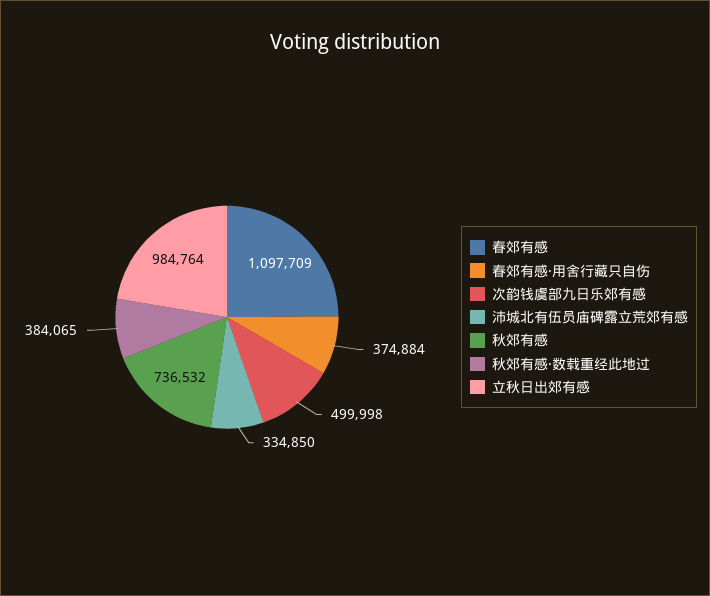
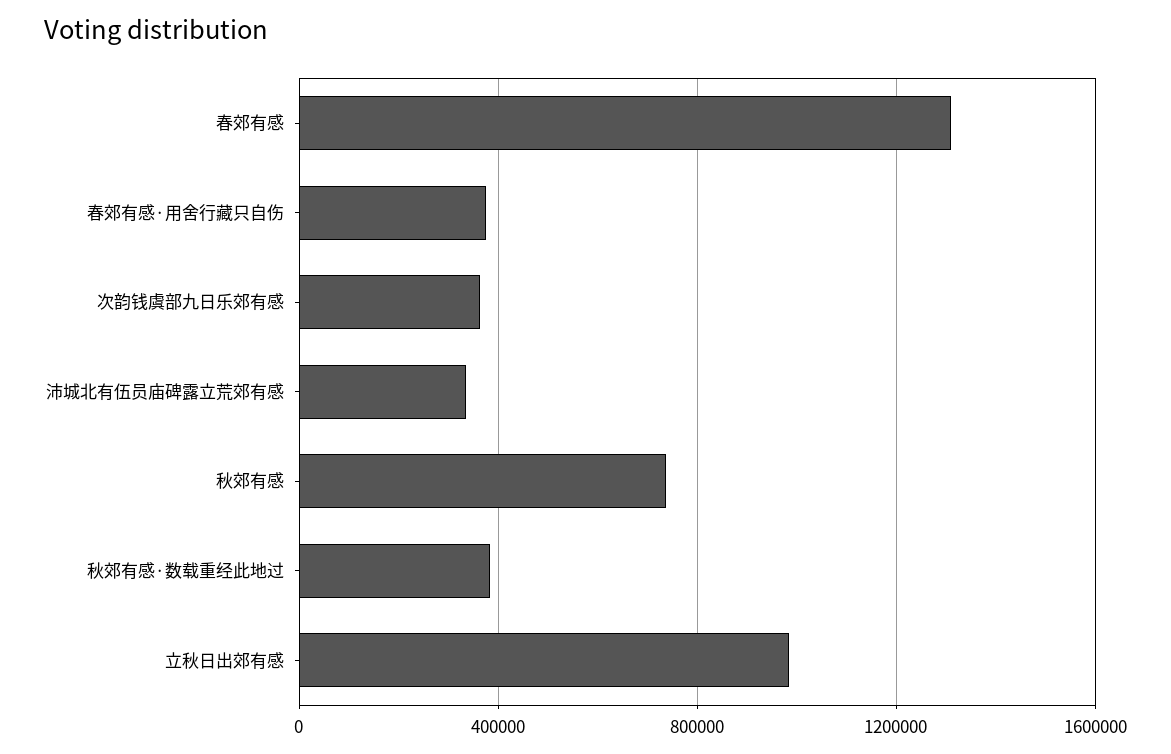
  {
-   "春郊有感": 1097709,
+   "春郊有感": 1300000,
    "春郊有感·用舍行藏只自伤": 374884,
-   "次韵钱虞部九日乐郊有感": 499998,
+   "次韵钱虞部九日乐郊有感": 350000,
    "沛城北有伍员庙碑露立荒郊有感": 334850,
    "秋郊有感": 736532,
    "秋郊有感·数载重经此地过": 384065,
    "立秋日出郊有感": 984764
  }

